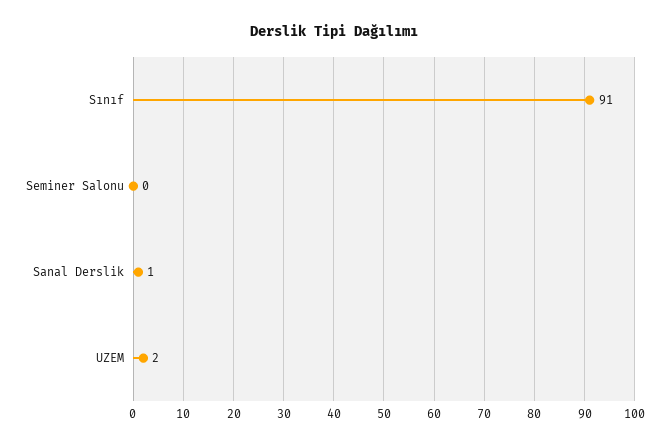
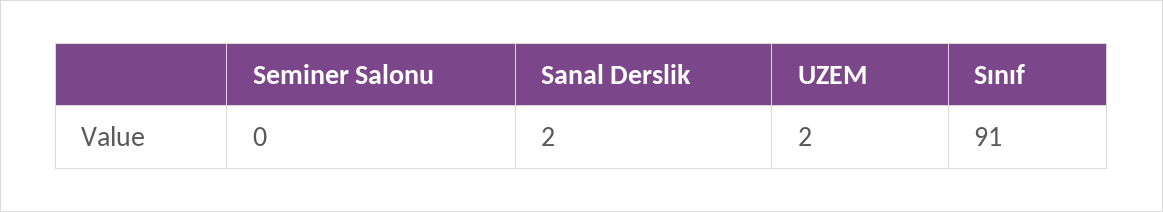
  {
    "Sınıf": 91,
    "Seminer Salonu": 0,
-   "Sanal Derslik": 1,
+   "Sanal Derslik": 2,
    "UZEM": 2
  }

